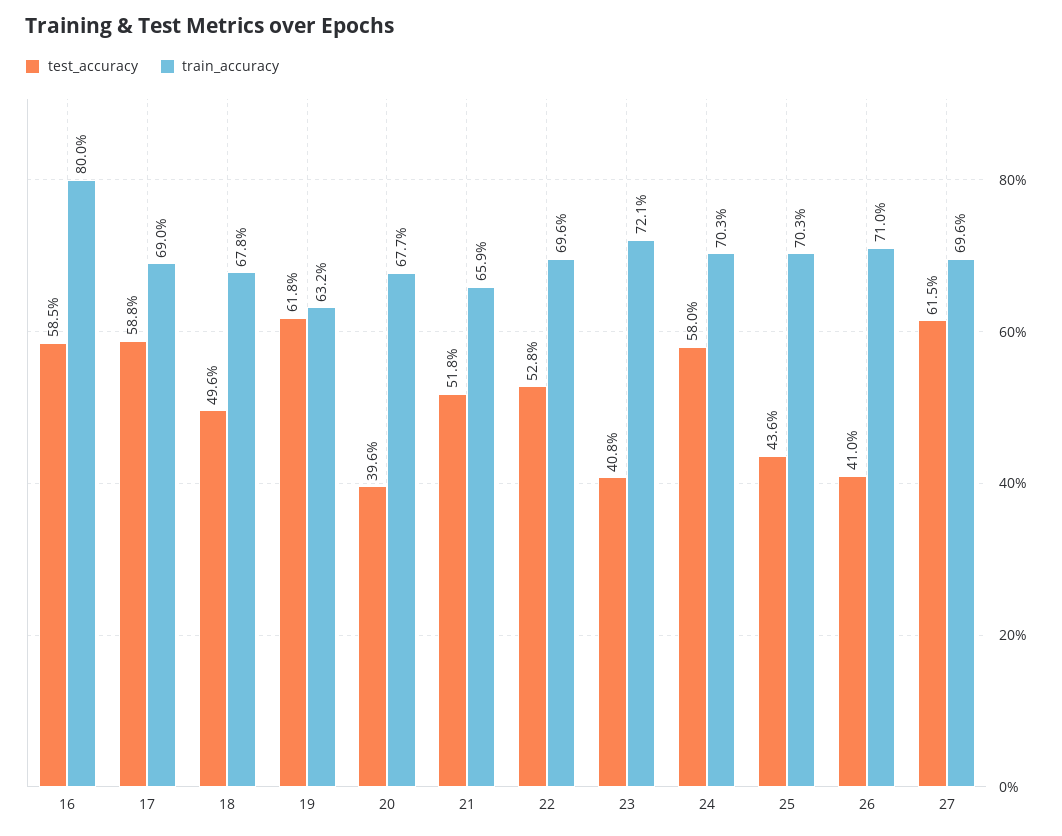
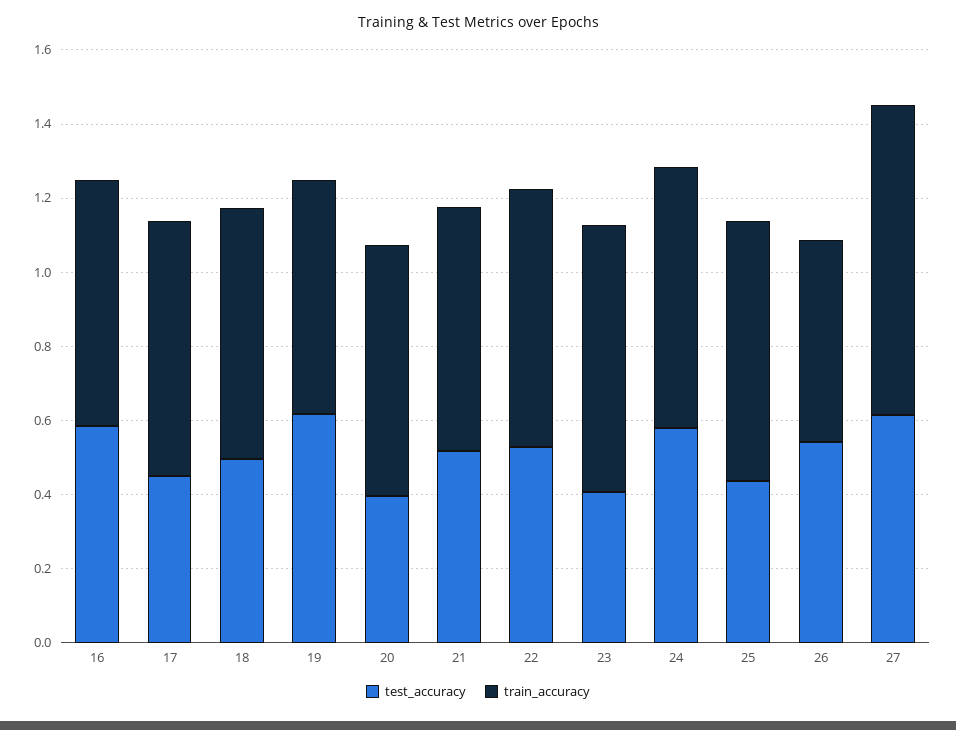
  {
    "test_accuracy": {
      "16": 0.585,
-     "17": 0.588,
+     "17": 0.45,
      "18": 0.496,
      "19": 0.618,
      "20": 0.396,
      "21": 0.518,
      "22": 0.528,
      "23": 0.408,
      "24": 0.58,
      "25": 0.436,
-     "26": 0.41,
+     "26": 0.55,
      "27": 0.615
    },
    "train_accuracy": {
-     "16": 0.8,
+     "16": 0.65,
      "17": 0.69,
      "18": 0.678,
      "19": 0.632,
      "20": 0.677,
      "21": 0.659,
      "22": 0.696,
      "23": 0.721,
      "24": 0.703,
      "25": 0.703,
-     "26": 0.71,
+     "26": 0.55,
-     "27": 0.696
+     "27": 0.85
    }
  }

